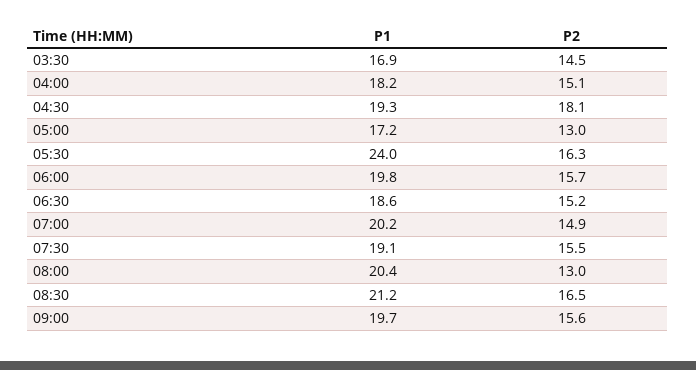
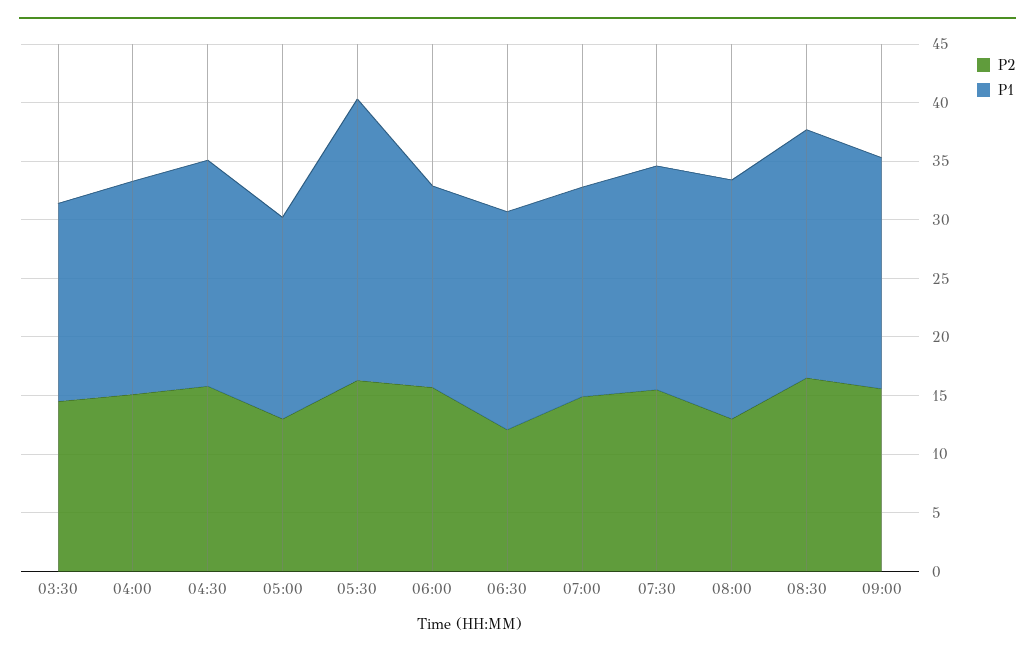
  {
    "P1": {
      "03:30": 16.9,
      "04:00": 18.2,
      "04:30": 19.3,
      "05:00": 17.2,
      "05:30": 24,
-     "06:00": 19.8,
+     "06:00": 17,
      "06:30": 18.6,
-     "07:00": 20.2,
+     "07:00": 18,
      "07:30": 19.1,
      "08:00": 20.4,
      "08:30": 21.2,
      "09:00": 19.7
    },
    "P2": {
      "03:30": 14.5,
      "04:00": 15.1,
-     "04:30": 18.1,
+     "04:30": 16,
      "05:00": 13,
      "05:30": 16.3,
      "06:00": 15.7,
-     "06:30": 15.2,
+     "06:30": 12,
      "07:00": 14.9,
      "07:30": 15.5,
      "08:00": 13,
      "08:30": 16.5,
      "09:00": 15.6
    }
  }

